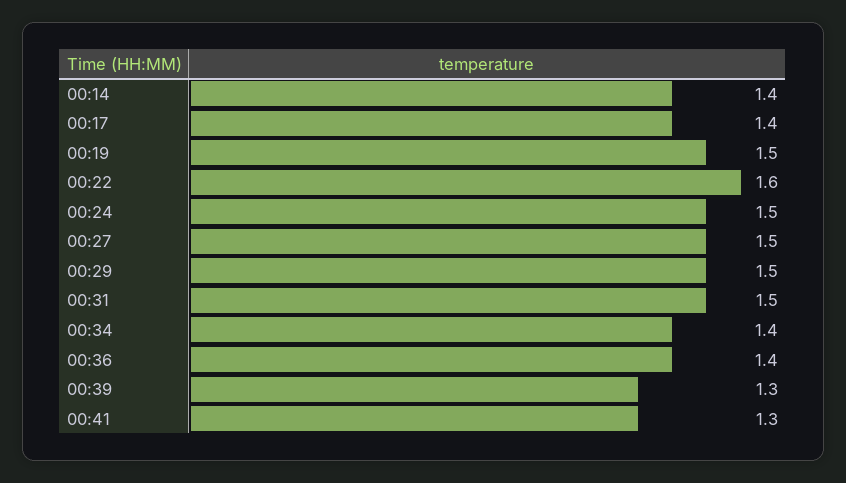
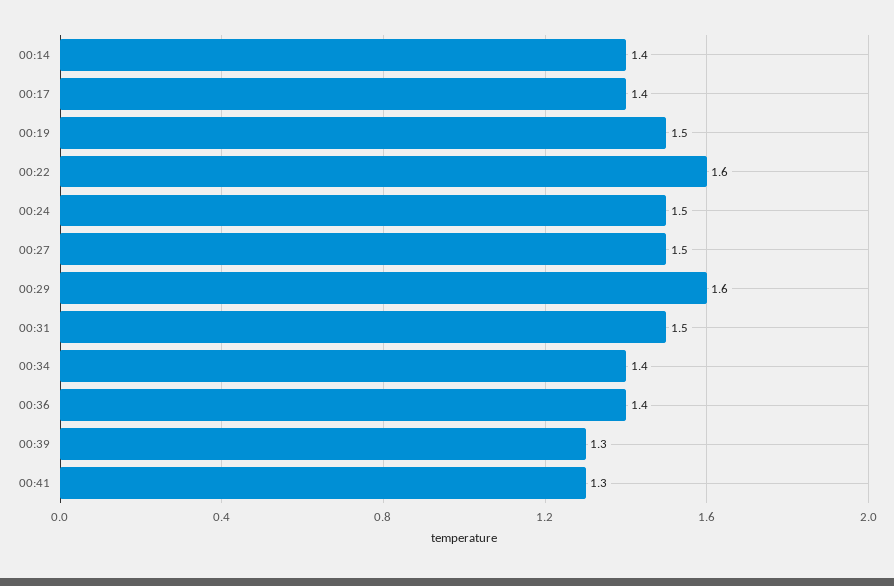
  {
    "00:14": 1.4,
    "00:17": 1.4,
    "00:19": 1.5,
    "00:22": 1.6,
    "00:24": 1.5,
    "00:27": 1.5,
-   "00:29": 1.5,
+   "00:29": 1.6,
    "00:31": 1.5,
    "00:34": 1.4,
    "00:36": 1.4,
    "00:39": 1.3,
    "00:41": 1.3
  }

